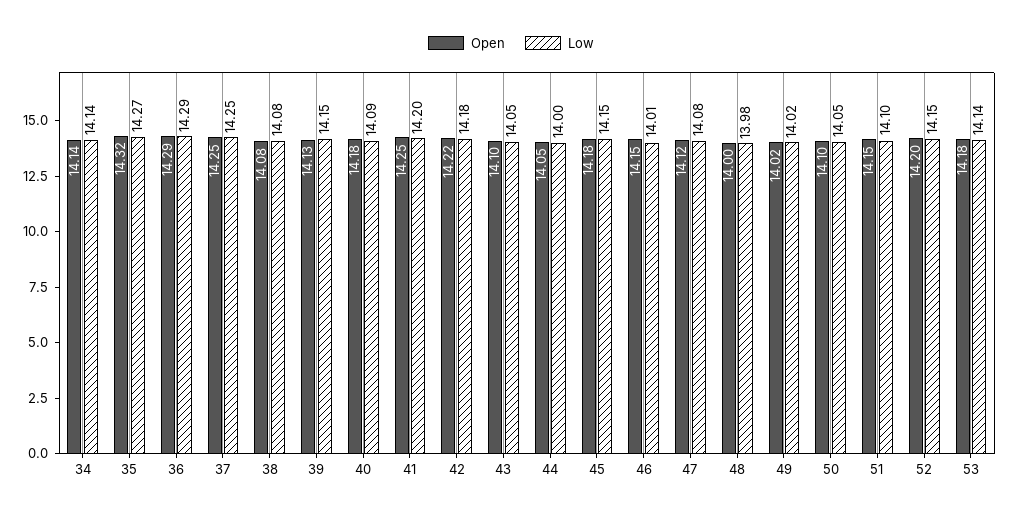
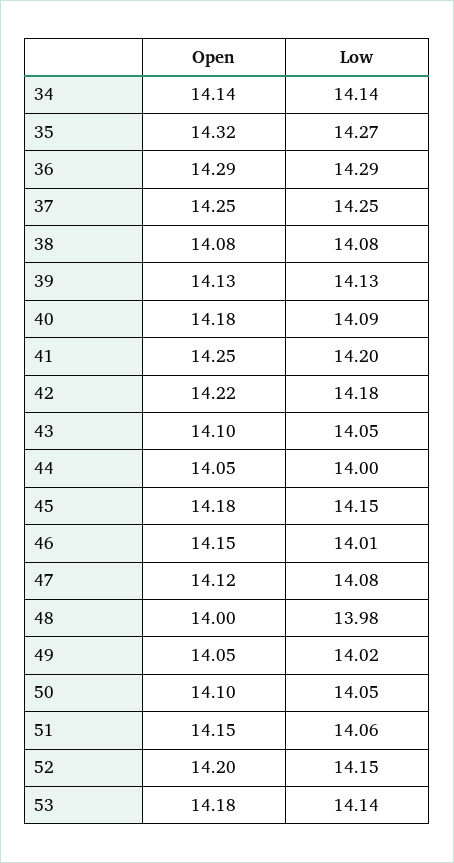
  {
    "Open": {
      "34": 14.14,
      "35": 14.32,
      "36": 14.29,
      "37": 14.25,
      "38": 14.08,
      "39": 14.13,
      "40": 14.18,
      "41": 14.25,
      "42": 14.22,
      "43": 14.1,
      "44": 14.05,
      "45": 14.18,
      "46": 14.15,
      "47": 14.12,
      "48": 14,
-     "49": 14.02,
+     "49": 14.05,
      "50": 14.1,
      "51": 14.15,
      "52": 14.2,
      "53": 14.18
    },
    "Low": {
      "34": 14.14,
      "35": 14.27,
      "36": 14.29,
      "37": 14.25,
      "38": 14.08,
-     "39": 14.15,
+     "39": 14.13,
      "40": 14.09,
      "41": 14.2,
      "42": 14.18,
      "43": 14.05,
      "44": 14,
      "45": 14.15,
      "46": 14.01,
      "47": 14.08,
      "48": 13.98,
      "49": 14.02,
      "50": 14.05,
-     "51": 14.1,
+     "51": 14.06,
      "52": 14.15,
      "53": 14.14
    }
  }

